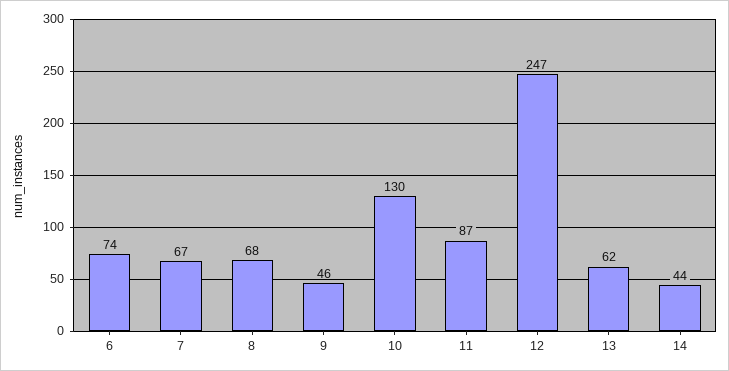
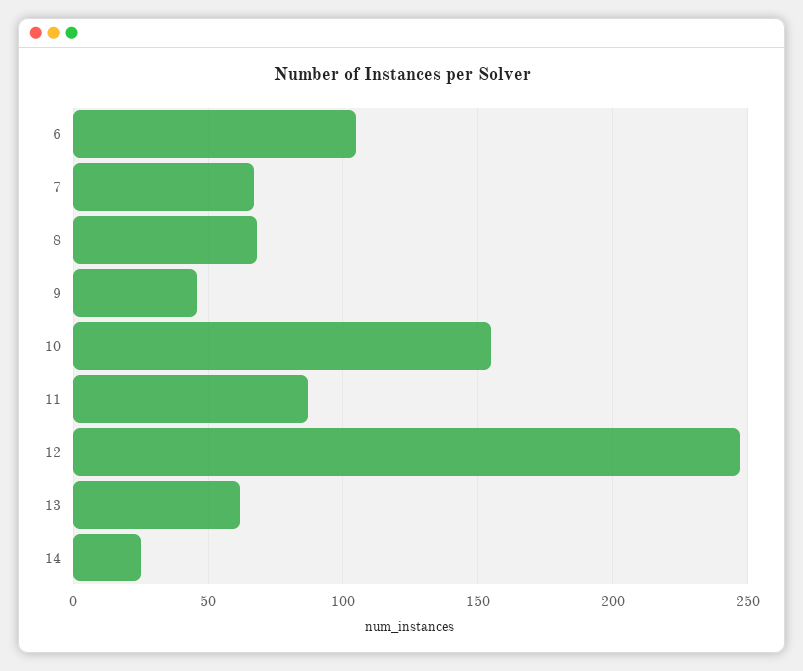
  {
-   "6": 74,
+   "6": 105,
    "7": 67,
    "8": 68,
    "9": 46,
-   "10": 130,
+   "10": 155,
    "11": 87,
    "12": 247,
    "13": 62,
-   "14": 44
+   "14": 25
  }

